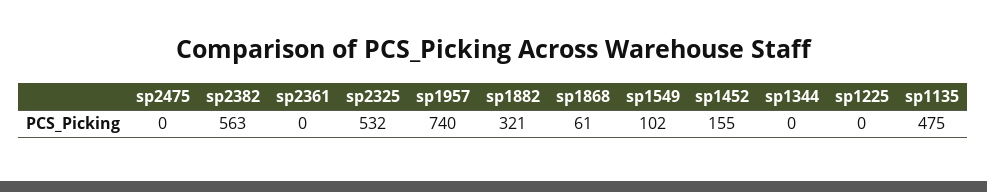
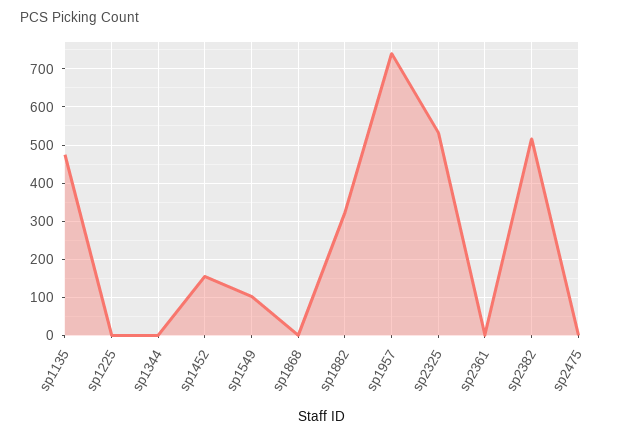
  {
    "sp2475": 0,
-   "sp2382": 563,
+   "sp2382": 520,
    "sp2361": 0,
    "sp2325": 532,
    "sp1957": 740,
    "sp1882": 321,
-   "sp1868": 61,
+   "sp1868": 0,
    "sp1549": 102,
    "sp1452": 155,
    "sp1344": 0,
    "sp1225": 0,
    "sp1135": 475
  }

